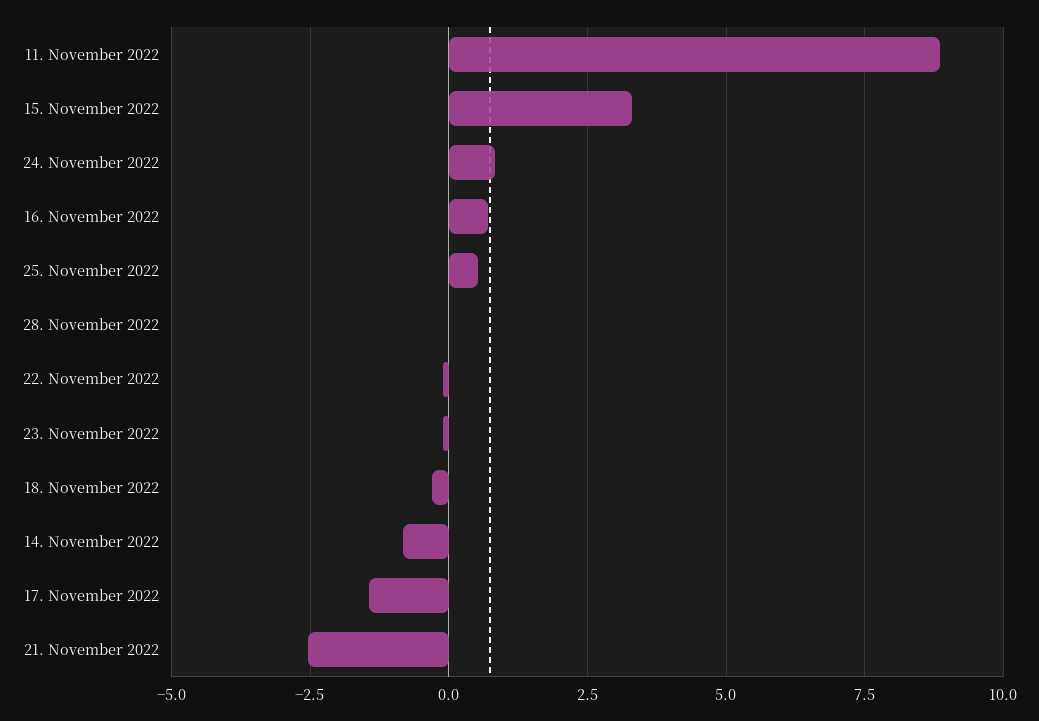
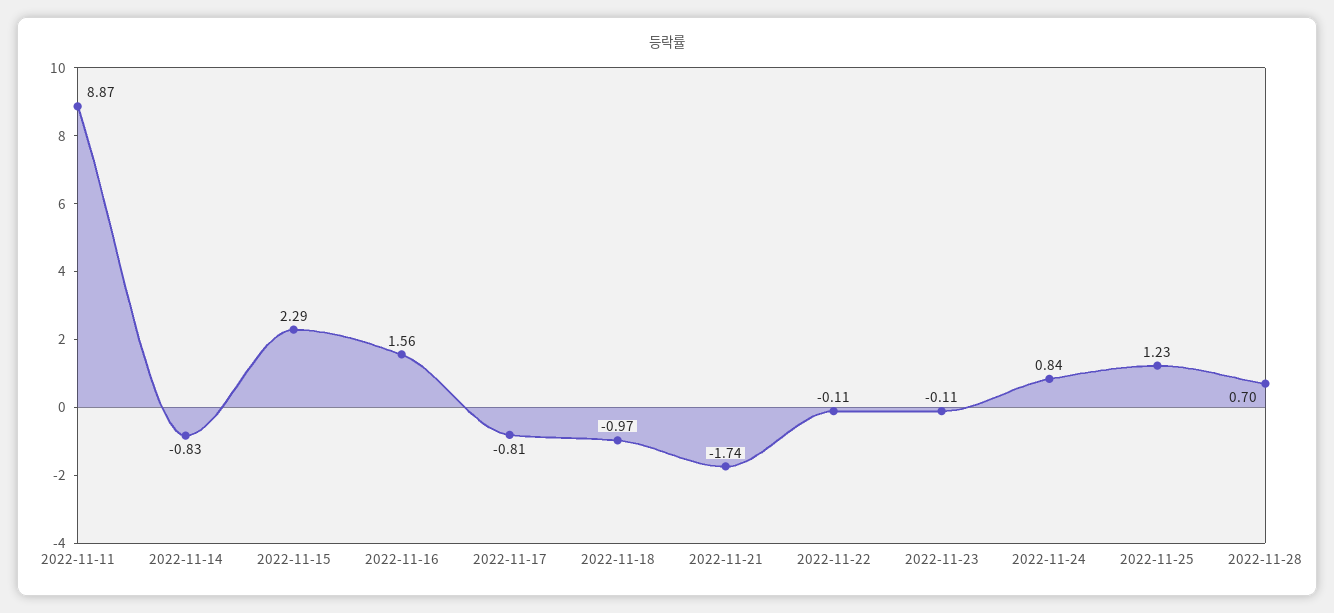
  {
    "11. November 2022": 8.87,
-   "15. November 2022": 3.25,
+   "15. November 2022": 2.29,
    "24. November 2022": 0.84,
-   "16. November 2022": 0.75,
+   "16. November 2022": 1.56,
-   "25. November 2022": 0.5,
+   "25. November 2022": 1.23,
-   "28. November 2022": 0,
+   "28. November 2022": 0.7,
    "22. November 2022": -0.11,
    "23. November 2022": -0.11,
-   "18. November 2022": -0.25,
+   "18. November 2022": -0.97,
    "14. November 2022": -0.83,
-   "17. November 2022": -1.5,
+   "17. November 2022": -0.81,
-   "21. November 2022": -2.5
+   "21. November 2022": -1.74
  }

